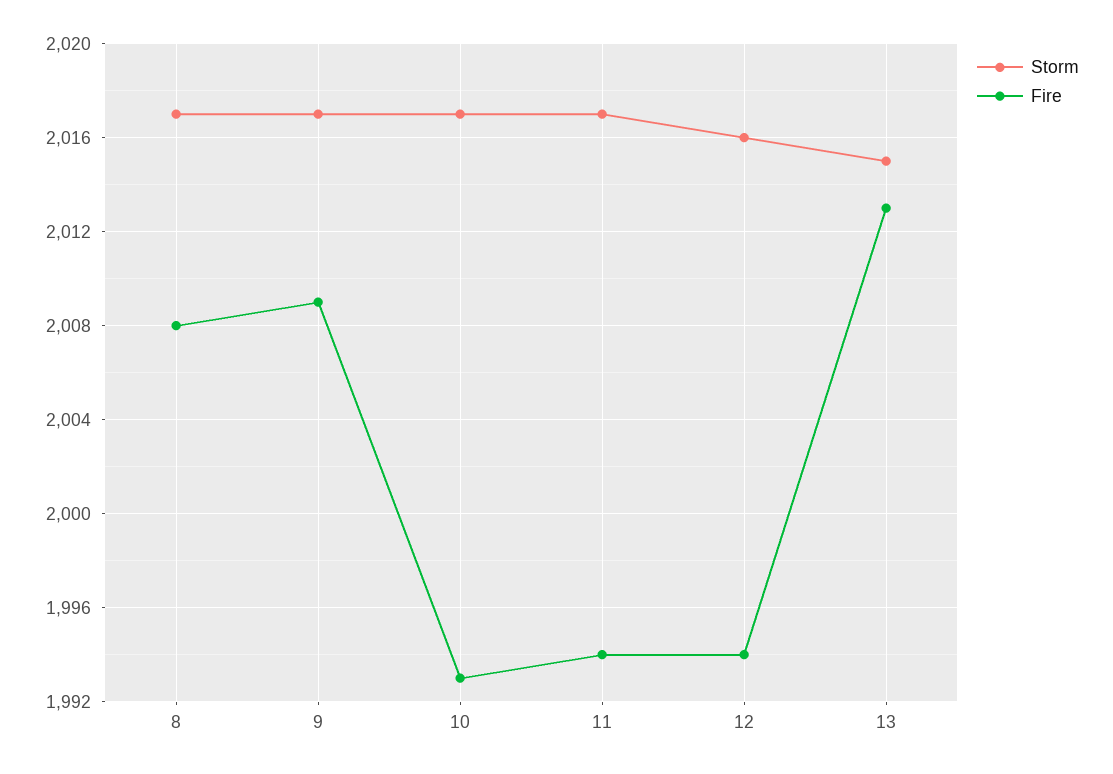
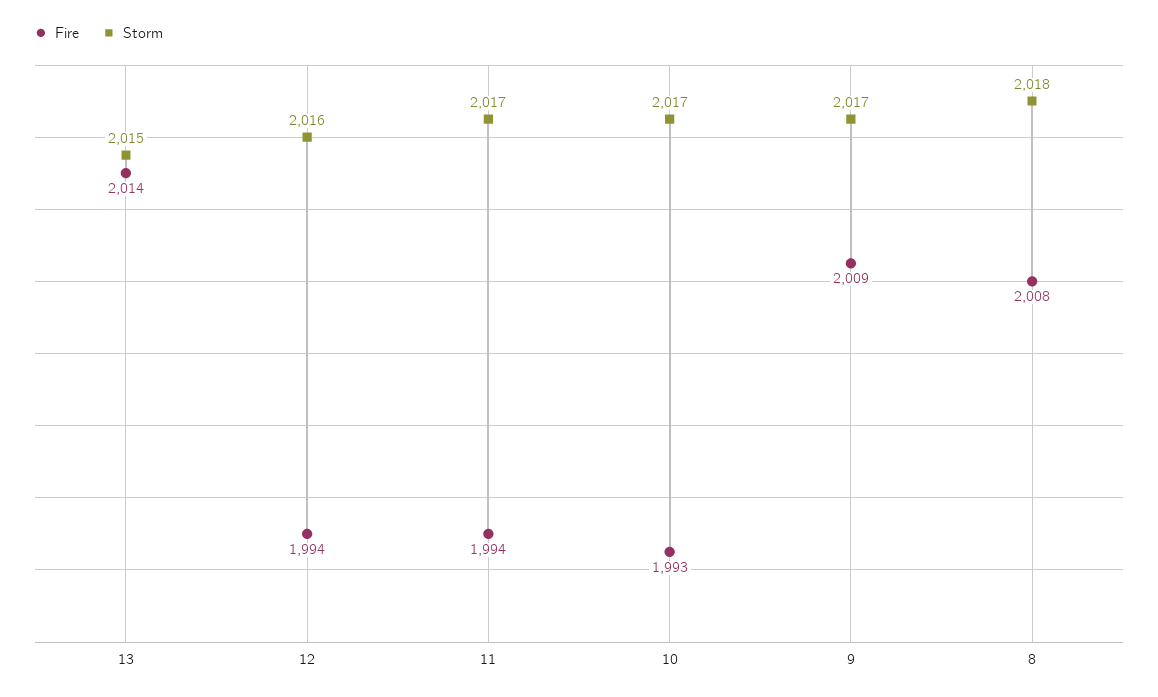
  {
    "Storm": {
-     "8": 2017,
+     "8": 2018,
      "9": 2017,
      "10": 2017,
      "11": 2017,
      "12": 2016,
      "13": 2015
    },
    "Fire": {
      "8": 2008,
      "9": 2009,
      "10": 1993,
      "11": 1994,
      "12": 1994,
-     "13": 2013
+     "13": 2014
    }
  }

